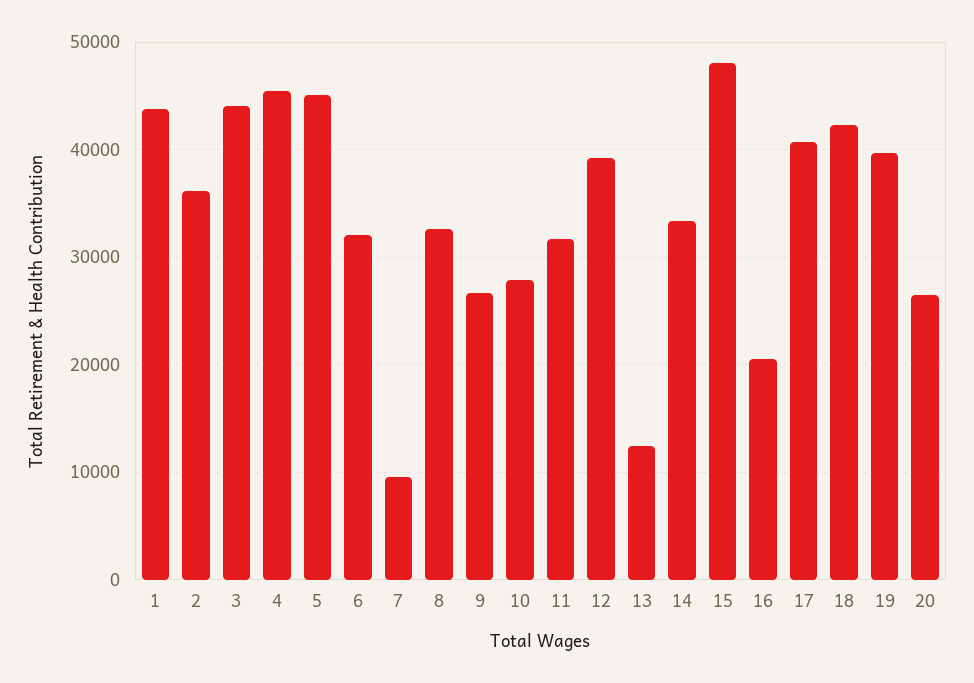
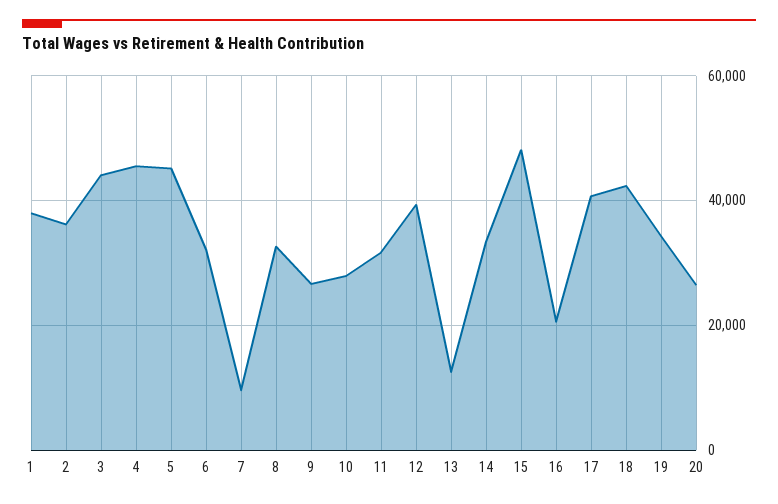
  {
-   "1": 44000,
+   "1": 38000,
    "2": 36000,
    "3": 44000,
    "4": 45000,
    "5": 45000,
    "6": 32000,
    "7": 10000,
    "8": 33000,
    "9": 27000,
    "10": 28000,
    "11": 32000,
    "12": 39000,
    "13": 12000,
    "14": 33000,
    "15": 48000,
    "16": 21000,
    "17": 41000,
    "18": 42000,
-   "19": 40000,
+   "19": 34000,
    "20": 26000
  }

